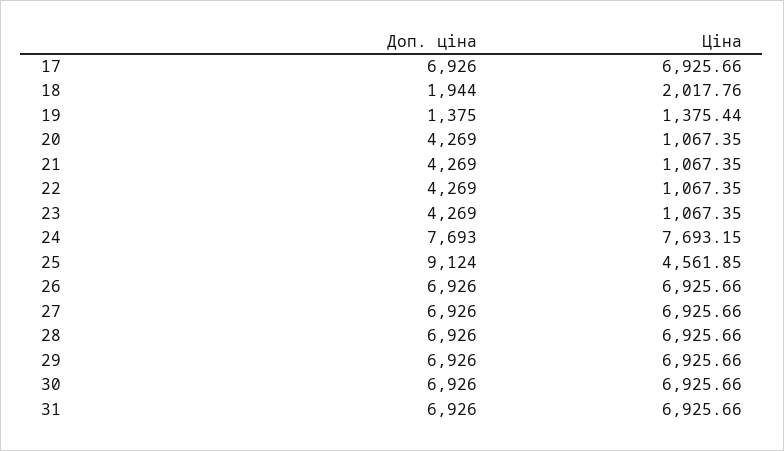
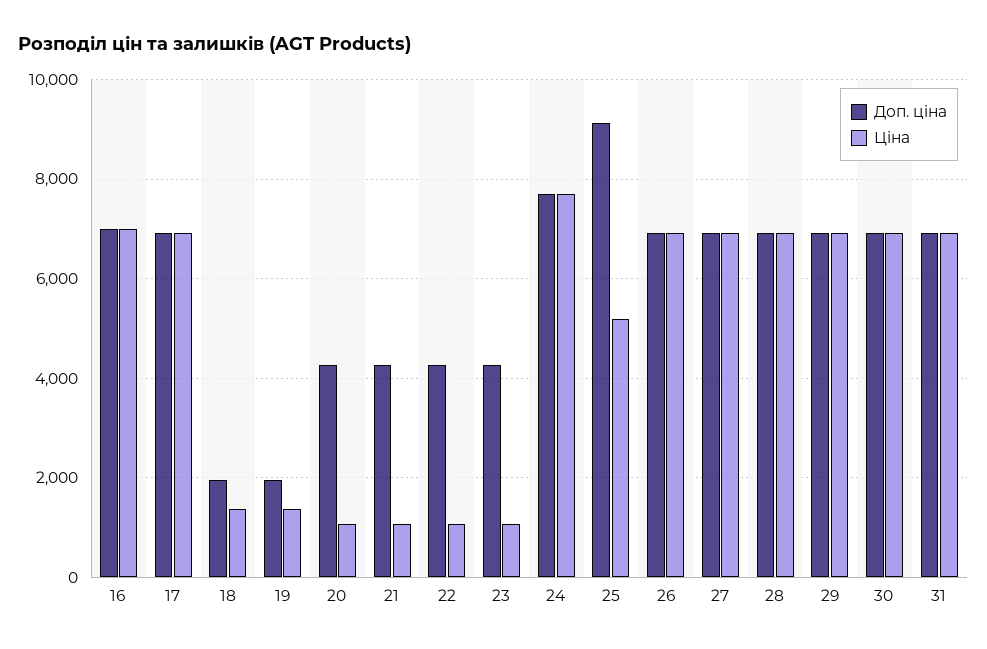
  {
    "Доп. ціна": {
      "17": 6926,
      "18": 1944,
-     "19": 1375,
+     "19": 2000,
      "20": 4269,
      "21": 4269,
      "22": 4269,
      "23": 4269,
      "24": 7693,
      "25": 9124,
      "26": 6926,
      "27": 6926,
      "28": 6926,
      "29": 6926,
      "30": 6926,
-     "31": 6926
+     "31": 6926,
+     "16": 7000
    },
    "Ціна": {
      "17": 6925.66,
-     "18": 2017.76,
+     "18": 1400,
      "19": 1375.44,
      "20": 1067.35,
      "21": 1067.35,
      "22": 1067.35,
      "23": 1067.35,
      "24": 7693.15,
-     "25": 4561.85,
+     "25": 5200,
      "26": 6925.66,
      "27": 6925.66,
      "28": 6925.66,
      "29": 6925.66,
      "30": 6925.66,
-     "31": 6925.66
+     "31": 6925.66,
+     "16": 7000
    }
  }

